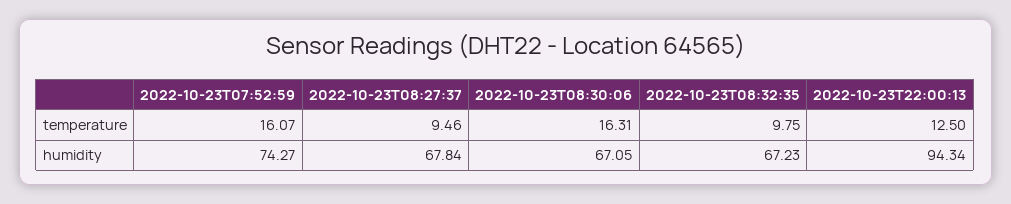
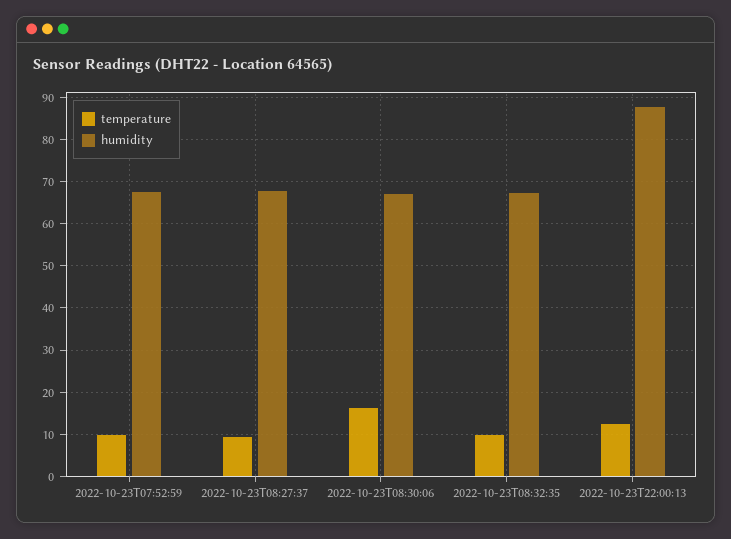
  {
    "temperature": {
-     "2022-10-23T07:52:59": 16.07,
+     "2022-10-23T07:52:59": 10,
      "2022-10-23T08:27:37": 9.46,
      "2022-10-23T08:30:06": 16.31,
      "2022-10-23T08:32:35": 9.75,
      "2022-10-23T22:00:13": 12.5
    },
    "humidity": {
-     "2022-10-23T07:52:59": 74.27,
+     "2022-10-23T07:52:59": 68,
      "2022-10-23T08:27:37": 67.84,
      "2022-10-23T08:30:06": 67.05,
      "2022-10-23T08:32:35": 67.23,
-     "2022-10-23T22:00:13": 94.34
+     "2022-10-23T22:00:13": 88
    }
  }

